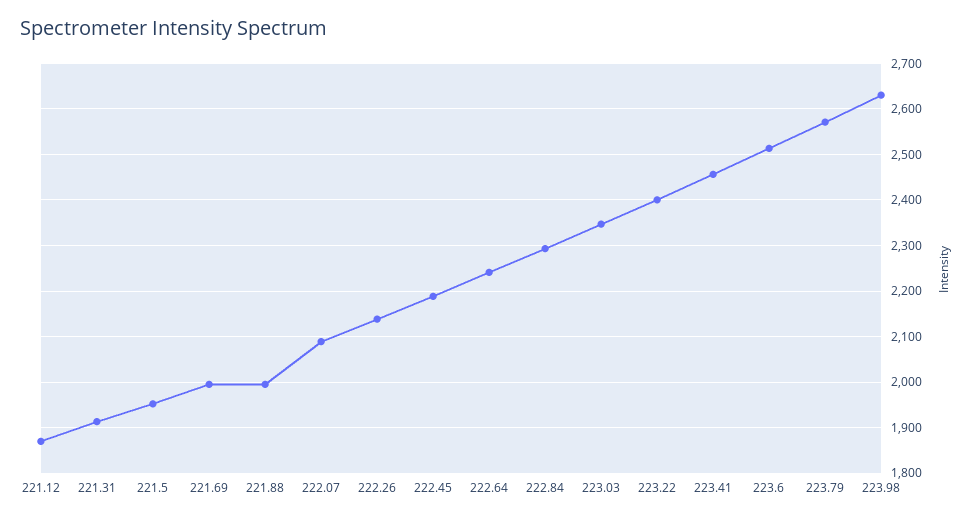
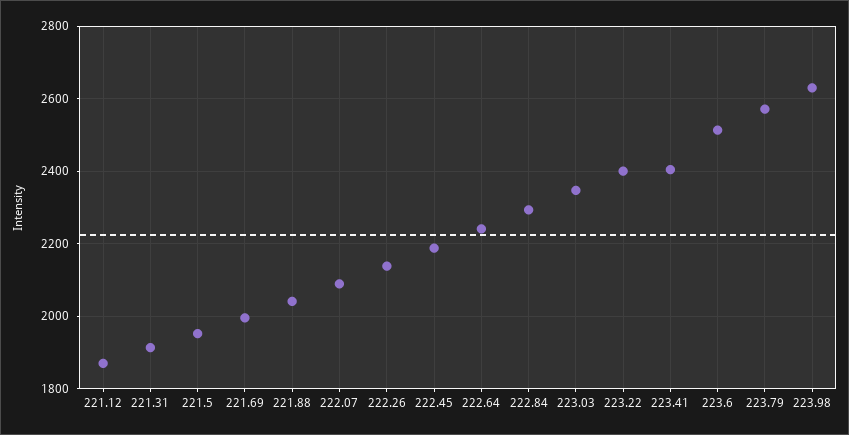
  {
    "221.12": 1880,
    "221.31": 1920,
    "221.5": 1960,
    "221.69": 2000,
-   "221.88": 2000,
+   "221.88": 2040,
    "222.07": 2080,
    "222.26": 2140,
    "222.45": 2180,
    "222.64": 2240,
    "222.84": 2300,
    "223.03": 2340,
    "223.22": 2400,
-   "223.41": 2460,
+   "223.41": 2400,
    "223.6": 2520,
    "223.79": 2580,
    "223.98": 2640
  }

